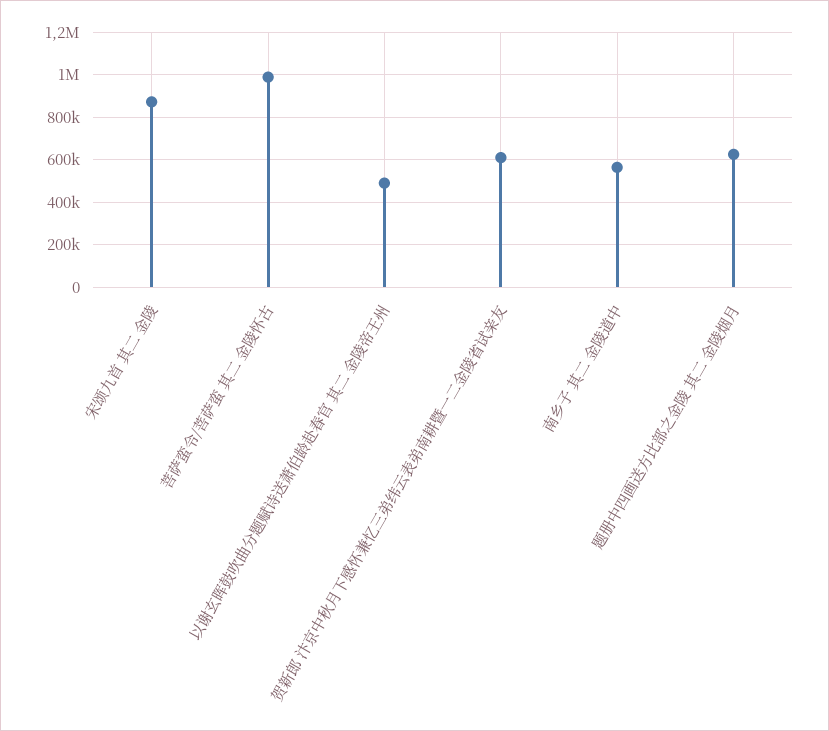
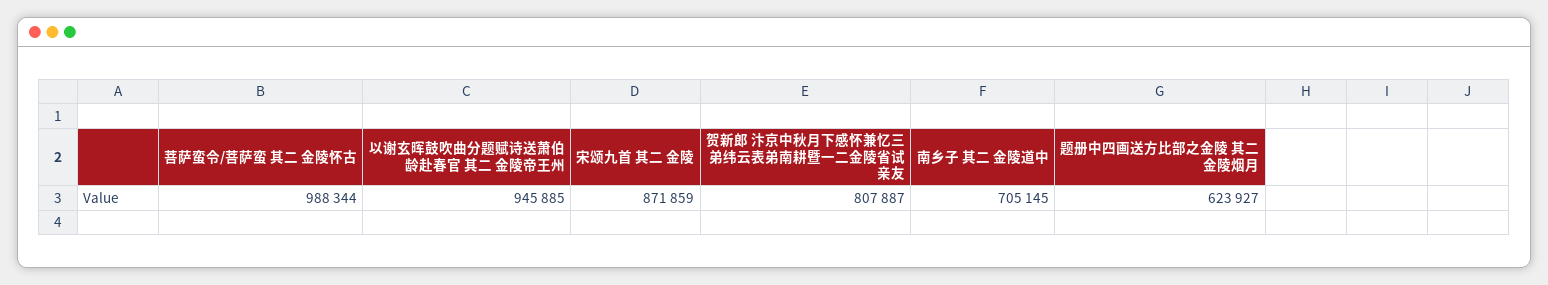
  {
    "宋颂九首 其二 金陵": 871859,
    "菩萨蛮令/菩萨蛮 其二 金陵怀古": 988344,
-   "以谢玄晖鼓吹曲分题赋诗送萧伯龄赴春官 其二 金陵帝王州": 500000,
+   "以谢玄晖鼓吹曲分题赋诗送萧伯龄赴春官 其二 金陵帝王州": 945885,
-   "贺新郎 汴京中秋月下感怀兼忆三弟纬云表弟南耕暨一二金陵省试亲友": 600000,
+   "贺新郎 汴京中秋月下感怀兼忆三弟纬云表弟南耕暨一二金陵省试亲友": 807887,
-   "南乡子 其二 金陵道中": 550000,
+   "南乡子 其二 金陵道中": 705145,
    "题册中四画送方比部之金陵 其二 金陵烟月": 623927
  }

